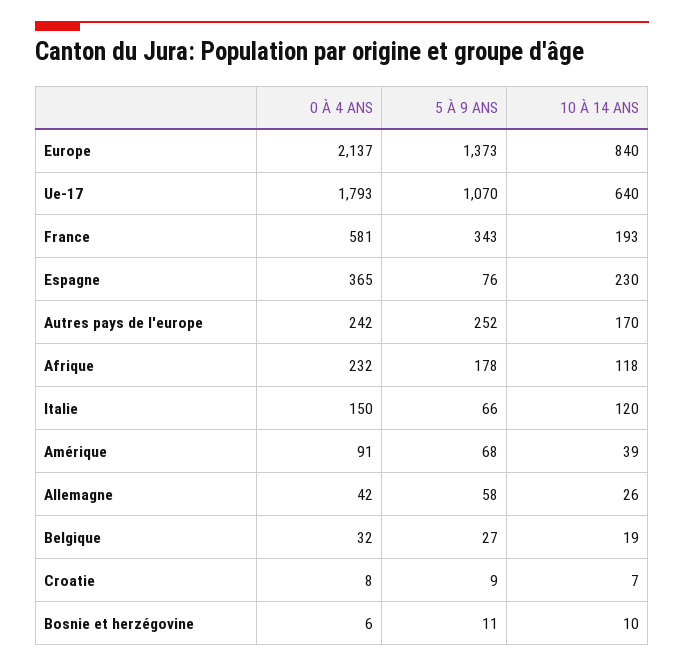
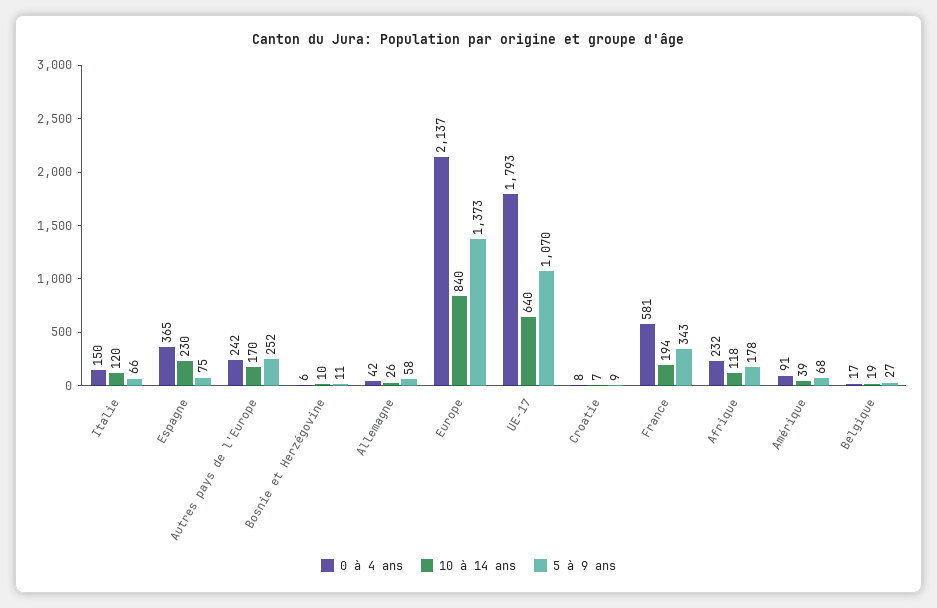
  {
    "0 À 4 ANS": {
      "Europe": 2137,
      "Ue-17": 1793,
      "France": 581,
      "Espagne": 365,
      "Autres pays de l'europe": 242,
      "Afrique": 232,
      "Italie": 150,
      "Amérique": 91,
      "Allemagne": 42,
-     "Belgique": 32,
+     "Belgique": 17,
      "Croatie": 8,
      "Bosnie et herzégovine": 6
    },
    "5 À 9 ANS": {
      "Europe": 1373,
      "Ue-17": 1070,
      "France": 343,
-     "Espagne": 76,
+     "Espagne": 75,
      "Autres pays de l'europe": 252,
      "Afrique": 178,
      "Italie": 66,
      "Amérique": 68,
      "Allemagne": 58,
      "Belgique": 27,
      "Croatie": 9,
      "Bosnie et herzégovine": 11
    },
    "10 À 14 ANS": {
      "Europe": 840,
      "Ue-17": 640,
-     "France": 193,
+     "France": 194,
      "Espagne": 230,
      "Autres pays de l'europe": 170,
      "Afrique": 118,
      "Italie": 120,
      "Amérique": 39,
      "Allemagne": 26,
      "Belgique": 19,
      "Croatie": 7,
      "Bosnie et herzégovine": 10
    }
  }

